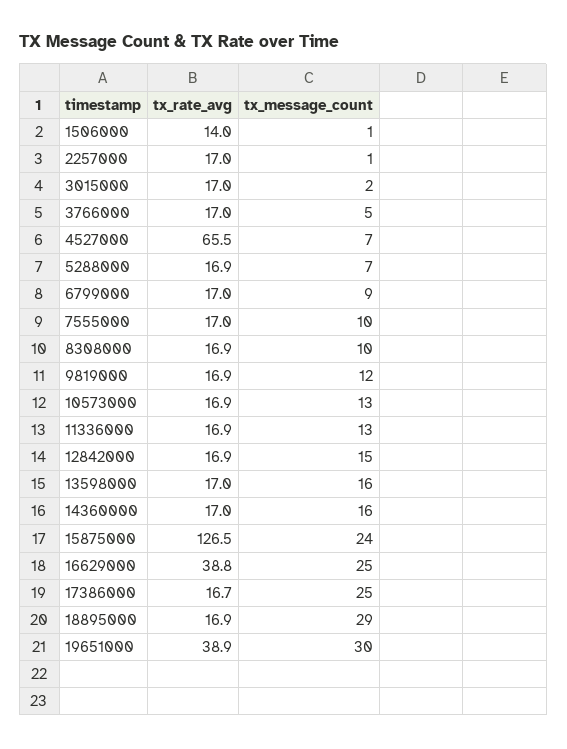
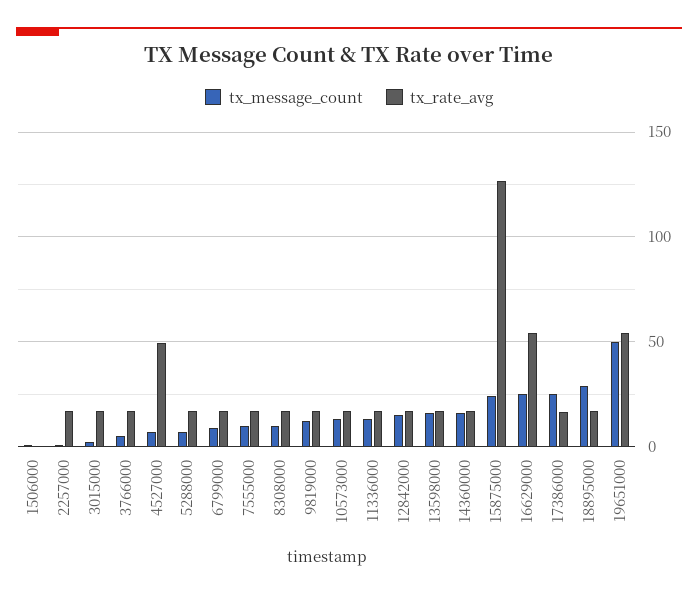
  {
    "tx_rate_avg": {
-     "1506000": 14,
+     "1506000": 0,
      "2257000": 17,
      "3015000": 17,
      "3766000": 17,
-     "4527000": 65.5,
+     "4527000": 50,
      "5288000": 16.9,
      "6799000": 17,
      "7555000": 17,
      "8308000": 16.9,
      "9819000": 16.9,
      "10573000": 16.9,
      "11336000": 16.9,
      "12842000": 16.9,
      "13598000": 17,
      "14360000": 17,
      "15875000": 126.5,
-     "16629000": 38.8,
+     "16629000": 55,
      "17386000": 16.7,
      "18895000": 16.9,
-     "19651000": 38.9
+     "19651000": 55
    },
    "tx_message_count": {
      "1506000": 1,
      "2257000": 1,
      "3015000": 2,
      "3766000": 5,
      "4527000": 7,
      "5288000": 7,
      "6799000": 9,
      "7555000": 10,
      "8308000": 10,
      "9819000": 12,
      "10573000": 13,
      "11336000": 13,
      "12842000": 15,
      "13598000": 16,
      "14360000": 16,
      "15875000": 24,
      "16629000": 25,
      "17386000": 25,
      "18895000": 29,
-     "19651000": 30
+     "19651000": 50
    }
  }

